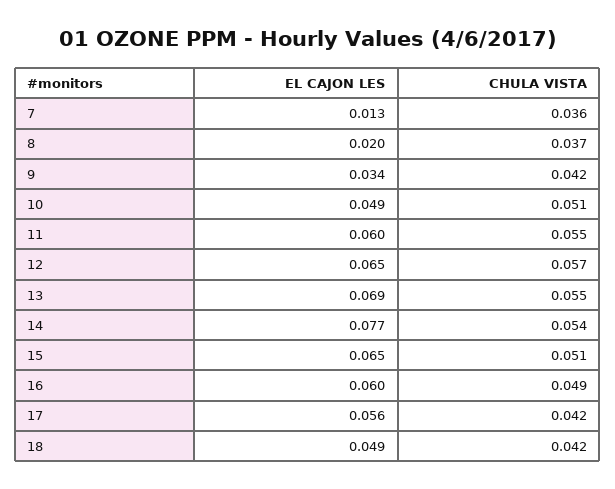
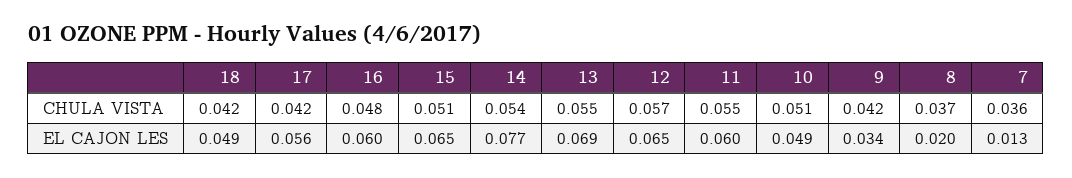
  {
    "EL CAJON LES": {
      "7": 0.013,
      "8": 0.02,
      "9": 0.034,
      "10": 0.049,
      "11": 0.06,
      "12": 0.065,
      "13": 0.069,
      "14": 0.077,
      "15": 0.065,
      "16": 0.06,
      "17": 0.056,
      "18": 0.049
    },
    "CHULA VISTA": {
      "7": 0.036,
      "8": 0.037,
      "9": 0.042,
      "10": 0.051,
      "11": 0.055,
      "12": 0.057,
      "13": 0.055,
      "14": 0.054,
      "15": 0.051,
-     "16": 0.049,
+     "16": 0.048,
      "17": 0.042,
      "18": 0.042
    }
  }

